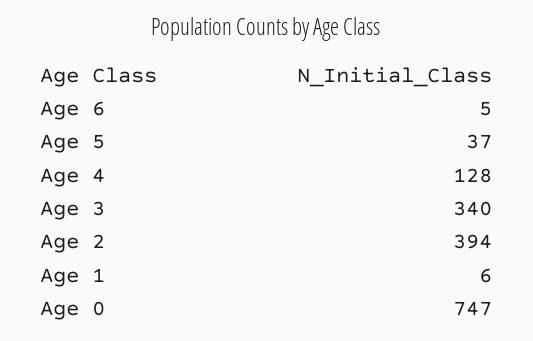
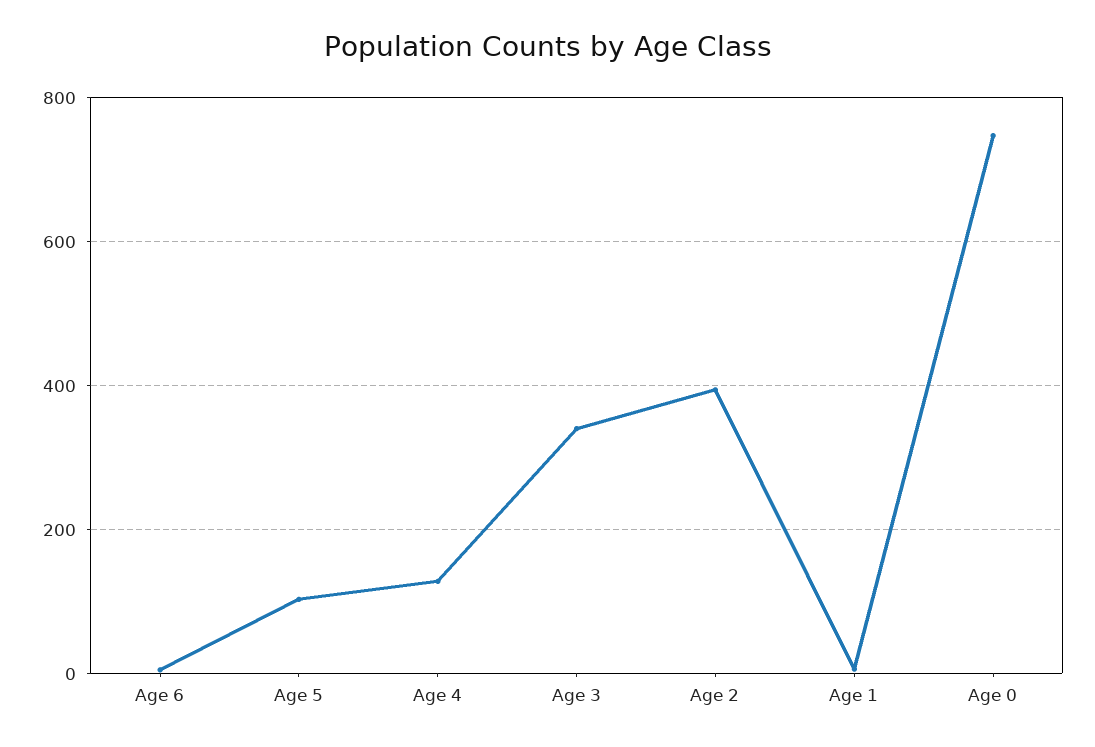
  {
    "Age 6": 5,
-   "Age 5": 37,
+   "Age 5": 100,
    "Age 4": 128,
    "Age 3": 340,
    "Age 2": 394,
    "Age 1": 6,
    "Age 0": 747
  }

